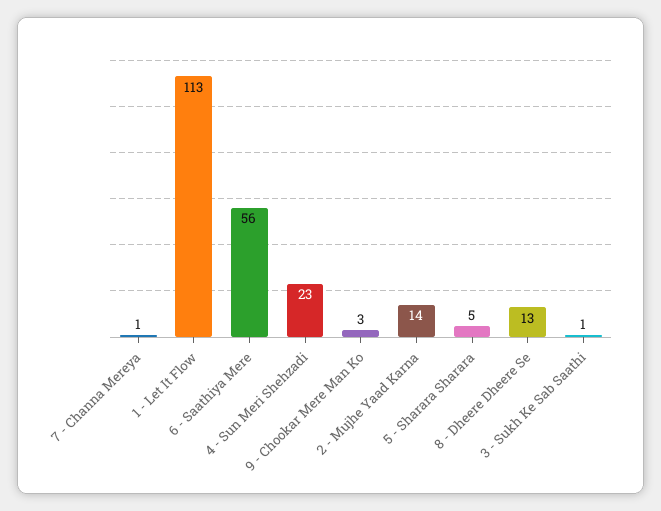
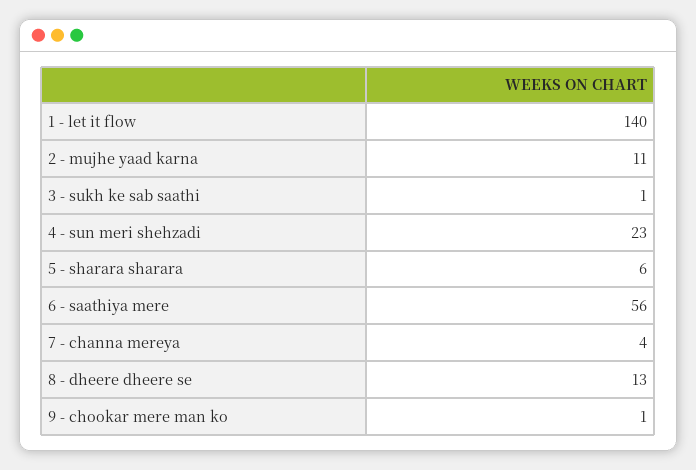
  {
-   "7 - Channa Mereya": 1,
+   "7 - Channa Mereya": 4,
-   "1 - Let It Flow": 113,
+   "1 - Let It Flow": 140,
    "6 - Saathiya Mere": 56,
    "4 - Sun Meri Shehzadi": 23,
-   "9 - Chookar Mere Man Ko": 3,
+   "9 - Chookar Mere Man Ko": 1,
-   "2 - Mujhe Yaad Karna": 14,
+   "2 - Mujhe Yaad Karna": 11,
-   "5 - Sharara Sharara": 5,
+   "5 - Sharara Sharara": 6,
    "8 - Dheere Dheere Se": 13,
    "3 - Sukh Ke Sab Saathi": 1
  }

